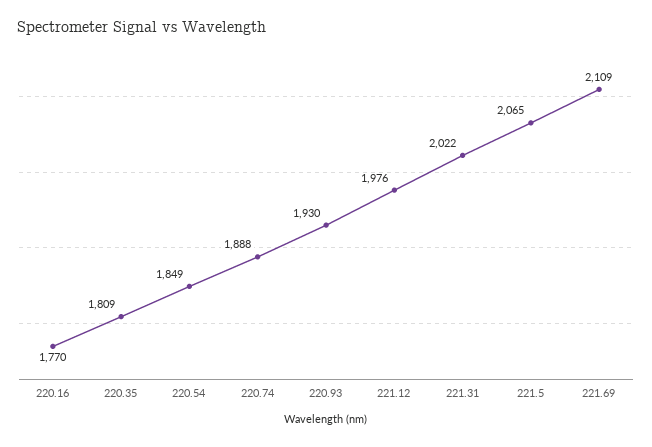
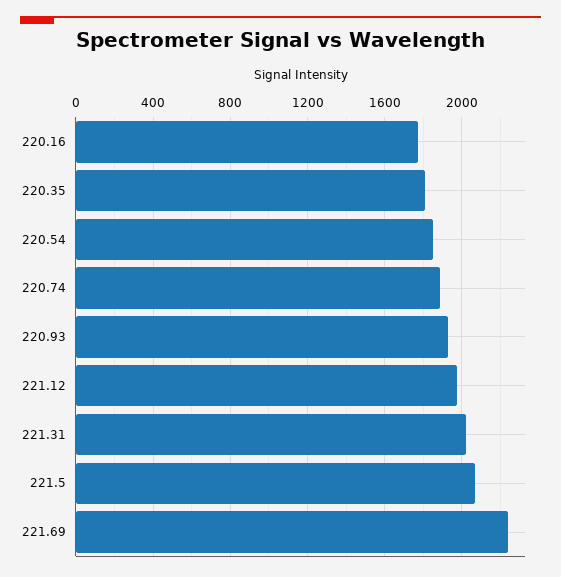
  {
    "220.16": 1770,
    "220.35": 1809,
    "220.54": 1849,
    "220.74": 1888,
    "220.93": 1930,
    "221.12": 1976,
    "221.31": 2022,
    "221.5": 2065,
-   "221.69": 2109
+   "221.69": 2250
  }

